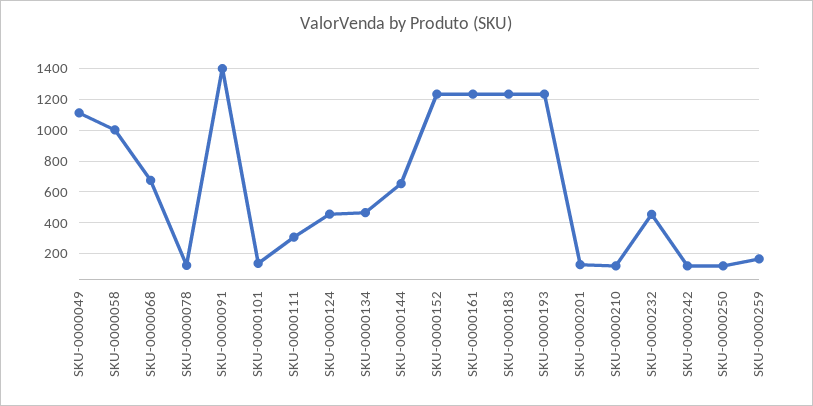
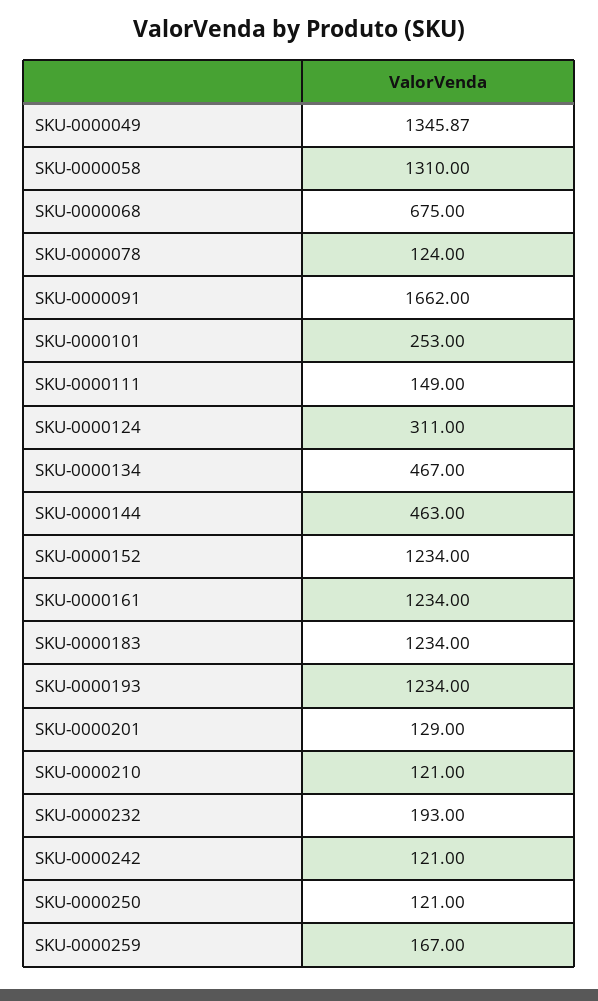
  {
-   "SKU-0000049": 1100,
+   "SKU-0000049": 1345.87,
-   "SKU-0000058": 1000,
+   "SKU-0000058": 1310,
    "SKU-0000068": 675,
    "SKU-0000078": 124,
-   "SKU-0000091": 1400,
+   "SKU-0000091": 1662,
-   "SKU-0000101": 150,
+   "SKU-0000101": 253,
-   "SKU-0000111": 300,
+   "SKU-0000111": 149,
-   "SKU-0000124": 450,
+   "SKU-0000124": 311,
    "SKU-0000134": 467,
-   "SKU-0000144": 650,
+   "SKU-0000144": 463,
    "SKU-0000152": 1234,
    "SKU-0000161": 1234,
    "SKU-0000183": 1234,
    "SKU-0000193": 1234,
    "SKU-0000201": 129,
    "SKU-0000210": 121,
-   "SKU-0000232": 450,
+   "SKU-0000232": 193,
    "SKU-0000242": 121,
    "SKU-0000250": 121,
    "SKU-0000259": 167
  }

